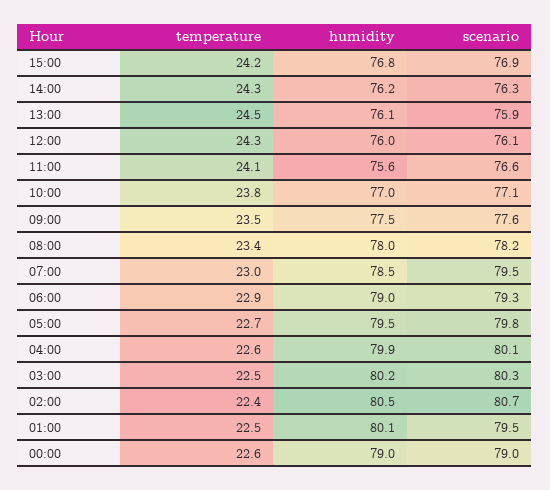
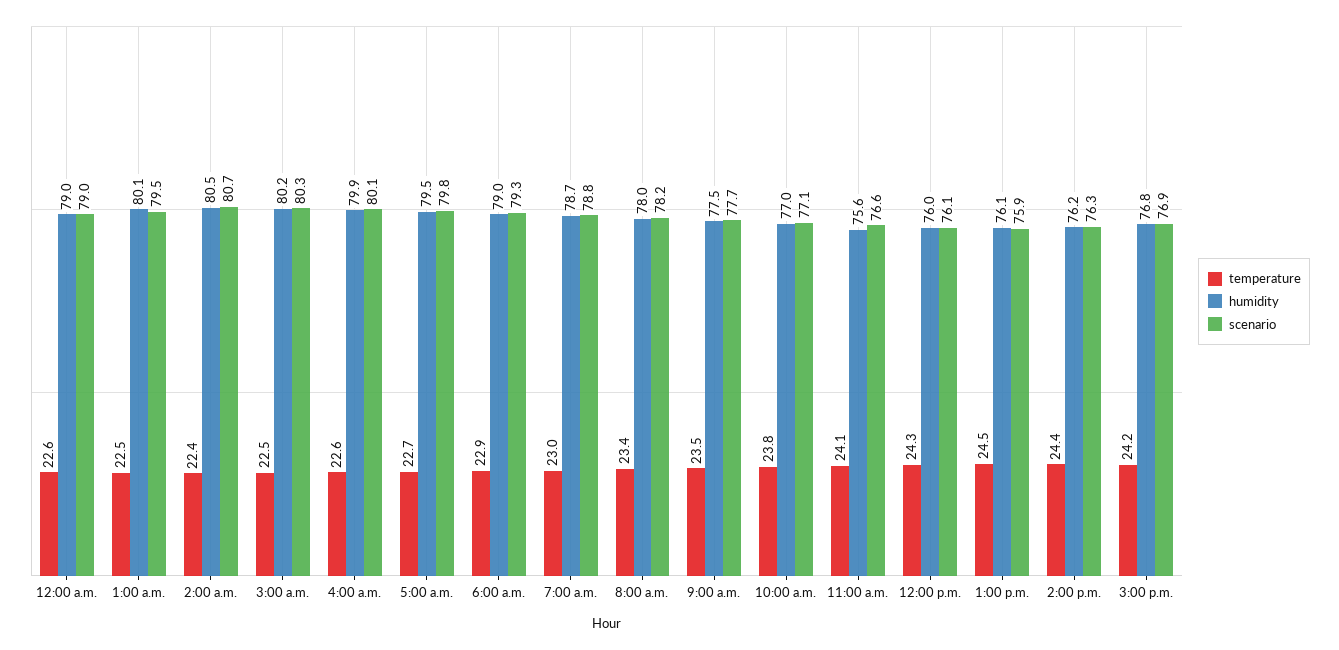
  {
    "temperature": {
      "15:00": 24.2,
-     "14:00": 24.3,
+     "14:00": 24.4,
      "13:00": 24.5,
      "12:00": 24.3,
      "11:00": 24.1,
      "10:00": 23.8,
      "09:00": 23.5,
      "08:00": 23.4,
      "07:00": 23,
      "06:00": 22.9,
      "05:00": 22.7,
      "04:00": 22.6,
      "03:00": 22.5,
      "02:00": 22.4,
      "01:00": 22.5,
      "00:00": 22.6
    },
    "humidity": {
      "15:00": 76.8,
      "14:00": 76.2,
      "13:00": 76.1,
      "12:00": 76,
      "11:00": 75.6,
      "10:00": 77,
      "09:00": 77.5,
      "08:00": 78,
-     "07:00": 78.5,
+     "07:00": 78.7,
      "06:00": 79,
      "05:00": 79.5,
      "04:00": 79.9,
      "03:00": 80.2,
      "02:00": 80.5,
      "01:00": 80.1,
      "00:00": 79
    },
    "scenario": {
      "15:00": 76.9,
      "14:00": 76.3,
      "13:00": 75.9,
      "12:00": 76.1,
      "11:00": 76.6,
      "10:00": 77.1,
-     "09:00": 77.6,
+     "09:00": 77.7,
      "08:00": 78.2,
-     "07:00": 79.5,
+     "07:00": 78.8,
      "06:00": 79.3,
      "05:00": 79.8,
      "04:00": 80.1,
      "03:00": 80.3,
      "02:00": 80.7,
      "01:00": 79.5,
      "00:00": 79
    }
  }

